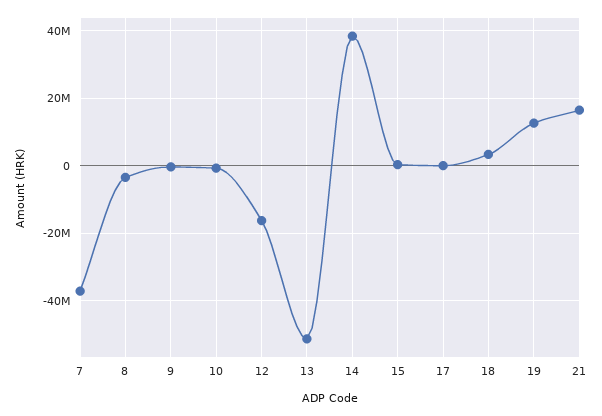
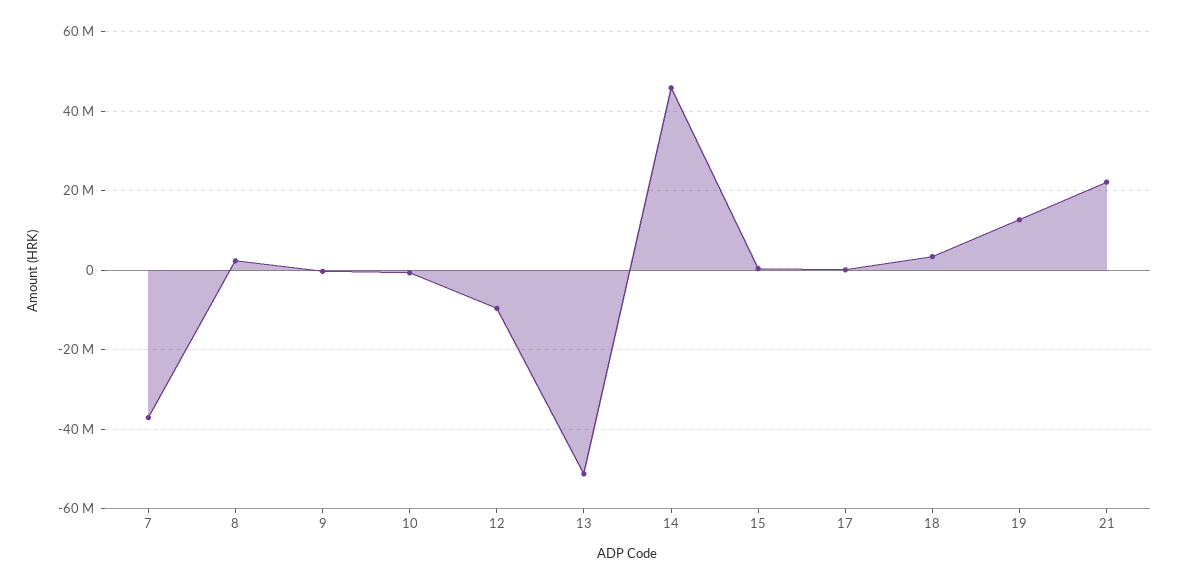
  {
    "7": -38000000,
-   "8": -4000000,
+   "8": 2000000,
    "9": 0,
    "10": 0,
-   "12": -16000000,
+   "12": -10000000,
    "13": -52000000,
-   "14": 38000000,
+   "14": 46000000,
    "15": 0,
    "17": 0,
    "18": 4000000,
    "19": 12000000,
-   "21": 16000000
+   "21": 22000000
  }

